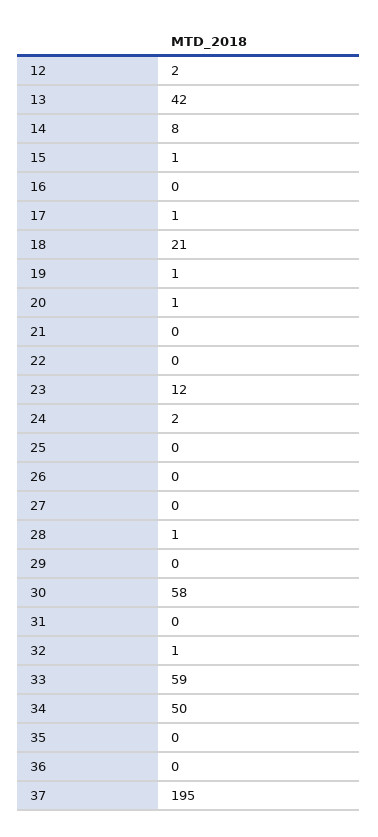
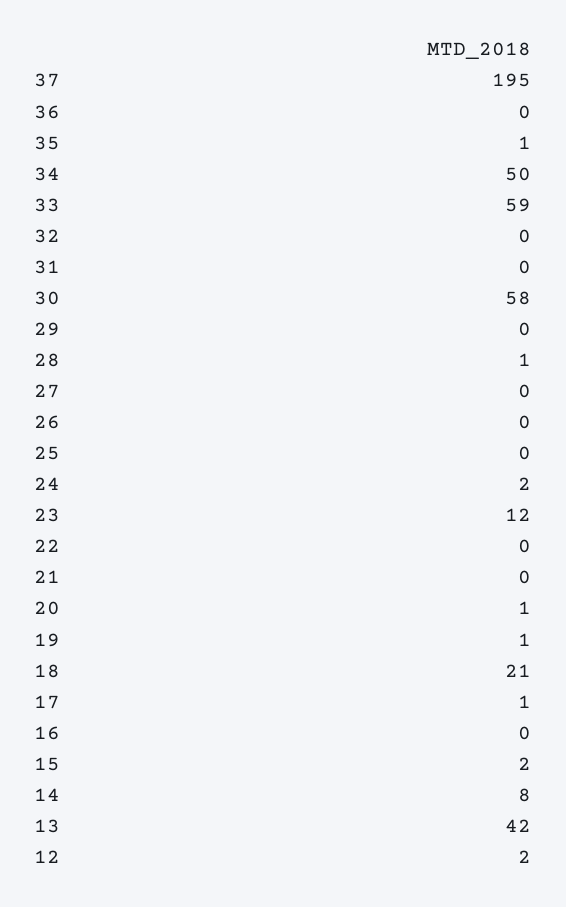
  {
    "12": 2,
    "13": 42,
    "14": 8,
-   "15": 1,
+   "15": 2,
    "16": 0,
    "17": 1,
    "18": 21,
    "19": 1,
    "20": 1,
    "21": 0,
    "22": 0,
    "23": 12,
    "24": 2,
    "25": 0,
    "26": 0,
    "27": 0,
    "28": 1,
    "29": 0,
    "30": 58,
    "31": 0,
-   "32": 1,
+   "32": 0,
    "33": 59,
    "34": 50,
-   "35": 0,
+   "35": 1,
    "36": 0,
    "37": 195
  }

